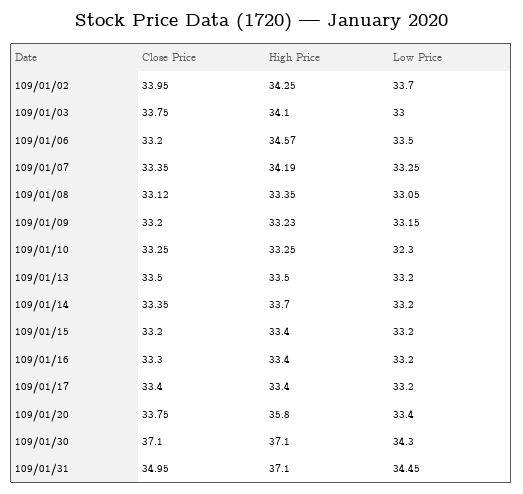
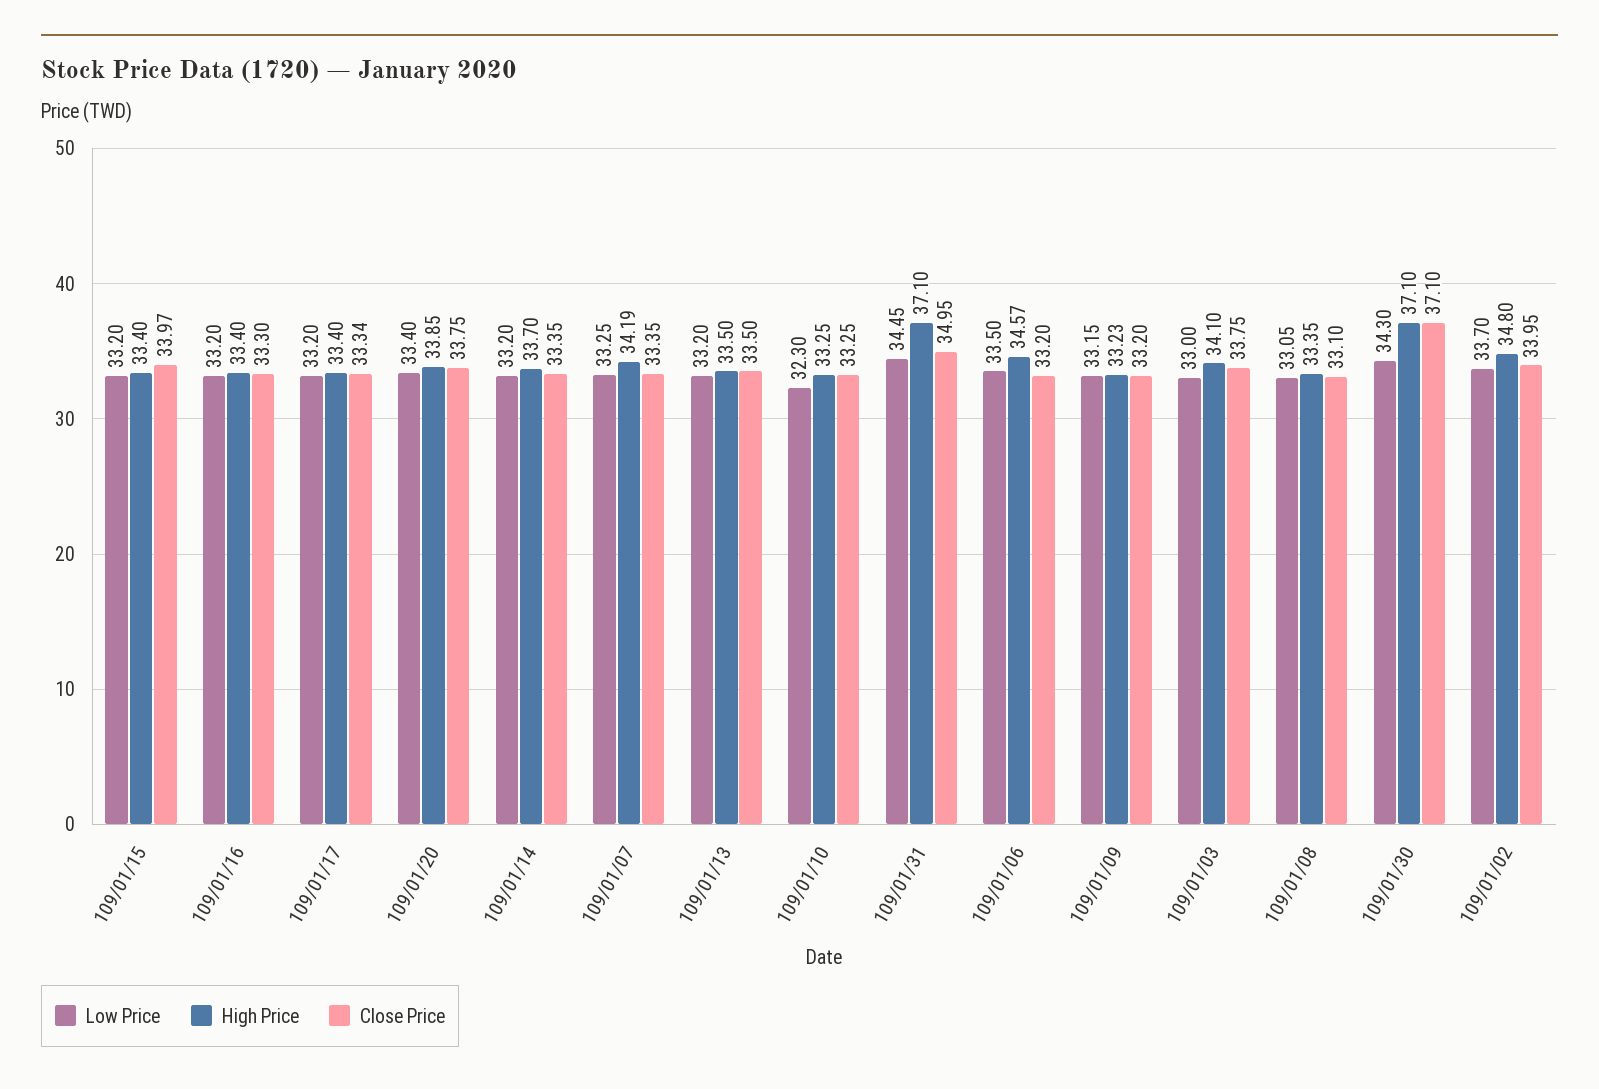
  {
    "Close Price": {
      "109/01/02": 33.95,
      "109/01/03": 33.75,
      "109/01/06": 33.2,
      "109/01/07": 33.35,
-     "109/01/08": 33.12,
+     "109/01/08": 33.1,
      "109/01/09": 33.2,
      "109/01/10": 33.25,
      "109/01/13": 33.5,
      "109/01/14": 33.35,
-     "109/01/15": 33.2,
+     "109/01/15": 33.97,
      "109/01/16": 33.3,
-     "109/01/17": 33.4,
+     "109/01/17": 33.34,
      "109/01/20": 33.75,
      "109/01/30": 37.1,
      "109/01/31": 34.95
    },
    "High Price": {
-     "109/01/02": 34.25,
+     "109/01/02": 34.8,
      "109/01/03": 34.1,
      "109/01/06": 34.57,
      "109/01/07": 34.19,
      "109/01/08": 33.35,
      "109/01/09": 33.23,
      "109/01/10": 33.25,
      "109/01/13": 33.5,
      "109/01/14": 33.7,
      "109/01/15": 33.4,
      "109/01/16": 33.4,
      "109/01/17": 33.4,
-     "109/01/20": 35.8,
+     "109/01/20": 33.85,
      "109/01/30": 37.1,
      "109/01/31": 37.1
    },
    "Low Price": {
      "109/01/02": 33.7,
      "109/01/03": 33,
      "109/01/06": 33.5,
      "109/01/07": 33.25,
      "109/01/08": 33.05,
      "109/01/09": 33.15,
      "109/01/10": 32.3,
      "109/01/13": 33.2,
      "109/01/14": 33.2,
      "109/01/15": 33.2,
      "109/01/16": 33.2,
      "109/01/17": 33.2,
      "109/01/20": 33.4,
      "109/01/30": 34.3,
      "109/01/31": 34.45
    }
  }

